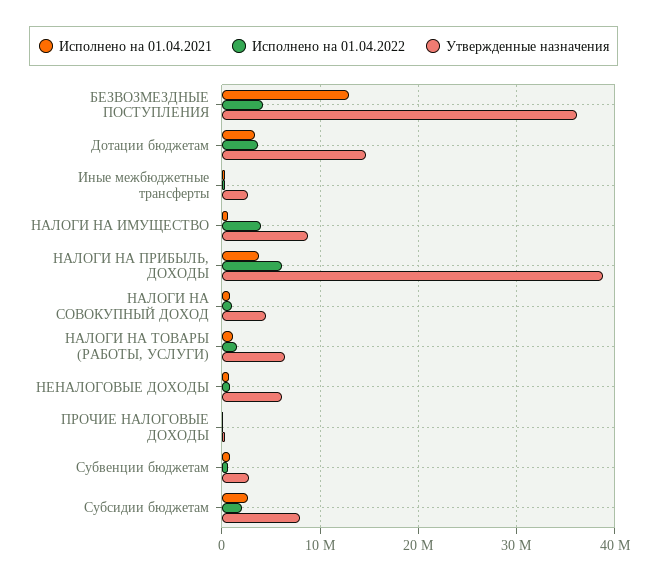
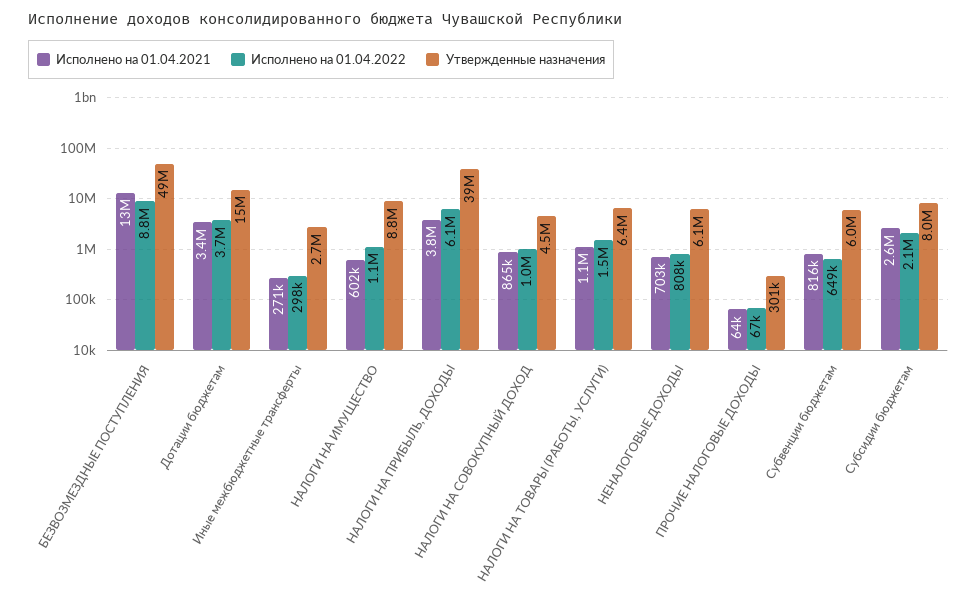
  {
    "Исполнено на 01.04.2021": {
      "БЕЗВОЗМЕЗДНЫЕ ПОСТУПЛЕНИЯ": 13000000,
      "Дотации бюджетам": 3400000,
      "Иные межбюджетные трансферты": 271000,
      "НАЛОГИ НА ИМУЩЕСТВО": 602000,
      "НАЛОГИ НА ПРИБЫЛЬ, ДОХОДЫ": 3800000,
      "НАЛОГИ НА СОВОКУПНЫЙ ДОХОД": 865000,
      "НАЛОГИ НА ТОВАРЫ (РАБОТЫ, УСЛУГИ)": 1100000,
      "НЕНАЛОГОВЫЕ ДОХОДЫ": 703000,
      "ПРОЧИЕ НАЛОГОВЫЕ ДОХОДЫ": 64000,
      "Субвенции бюджетам": 816000,
      "Субсидии бюджетам": 2600000
    },
    "Исполнено на 01.04.2022": {
-     "БЕЗВОЗМЕЗДНЫЕ ПОСТУПЛЕНИЯ": 4000000,
+     "БЕЗВОЗМЕЗДНЫЕ ПОСТУПЛЕНИЯ": 8800000,
      "Дотации бюджетам": 3700000,
      "Иные межбюджетные трансферты": 298000,
-     "НАЛОГИ НА ИМУЩЕСТВО": 4000000,
+     "НАЛОГИ НА ИМУЩЕСТВО": 1100000,
      "НАЛОГИ НА ПРИБЫЛЬ, ДОХОДЫ": 6100000,
      "НАЛОГИ НА СОВОКУПНЫЙ ДОХОД": 1000000,
      "НАЛОГИ НА ТОВАРЫ (РАБОТЫ, УСЛУГИ)": 1500000,
      "НЕНАЛОГОВЫЕ ДОХОДЫ": 808000,
      "ПРОЧИЕ НАЛОГОВЫЕ ДОХОДЫ": 67000,
      "Субвенции бюджетам": 649000,
      "Субсидии бюджетам": 2100000
    },
    "Утвержденные назначения": {
-     "БЕЗВОЗМЕЗДНЫЕ ПОСТУПЛЕНИЯ": 36000000,
+     "БЕЗВОЗМЕЗДНЫЕ ПОСТУПЛЕНИЯ": 49000000,
      "Дотации бюджетам": 15000000,
      "Иные межбюджетные трансферты": 2700000,
      "НАЛОГИ НА ИМУЩЕСТВО": 8800000,
      "НАЛОГИ НА ПРИБЫЛЬ, ДОХОДЫ": 39000000,
      "НАЛОГИ НА СОВОКУПНЫЙ ДОХОД": 4500000,
      "НАЛОГИ НА ТОВАРЫ (РАБОТЫ, УСЛУГИ)": 6400000,
      "НЕНАЛОГОВЫЕ ДОХОДЫ": 6100000,
      "ПРОЧИЕ НАЛОГОВЫЕ ДОХОДЫ": 301000,
-     "Субвенции бюджетам": 3000000,
+     "Субвенции бюджетам": 6000000,
      "Субсидии бюджетам": 8000000
    }
  }

